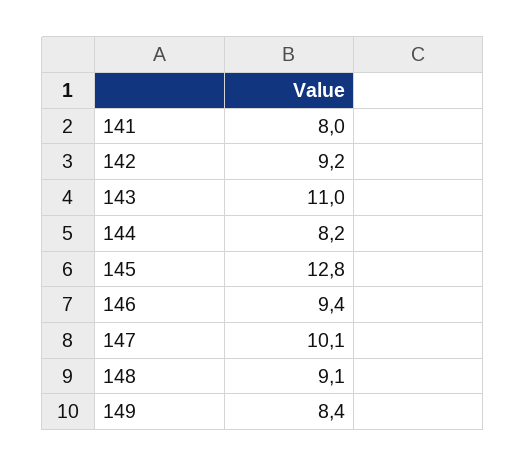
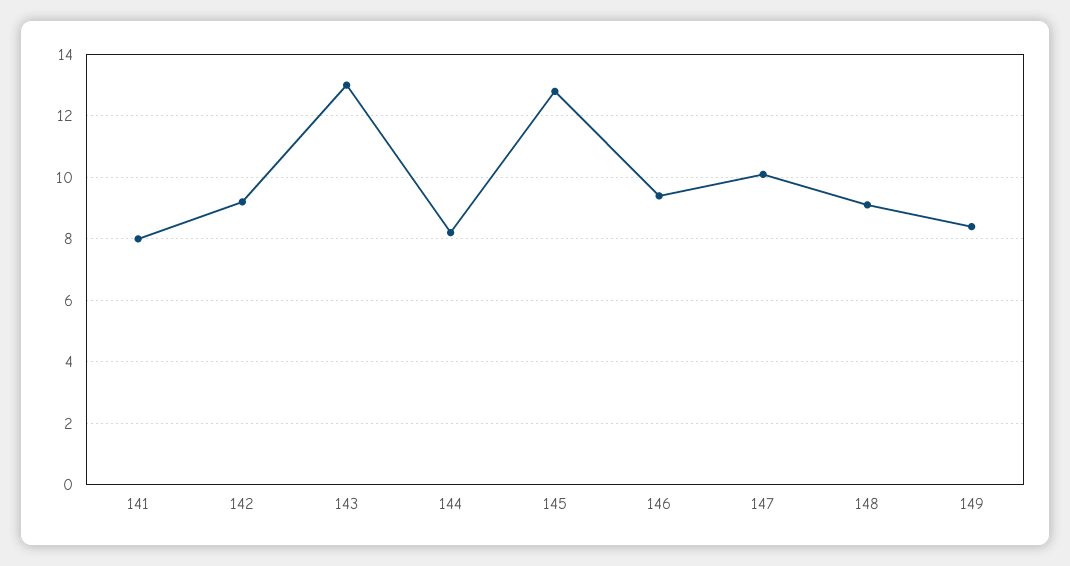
  {
    "141": 8,
    "142": 9.2,
-   "143": 11,
+   "143": 13,
    "144": 8.2,
    "145": 12.8,
    "146": 9.4,
    "147": 10.1,
    "148": 9.1,
    "149": 8.4
  }

